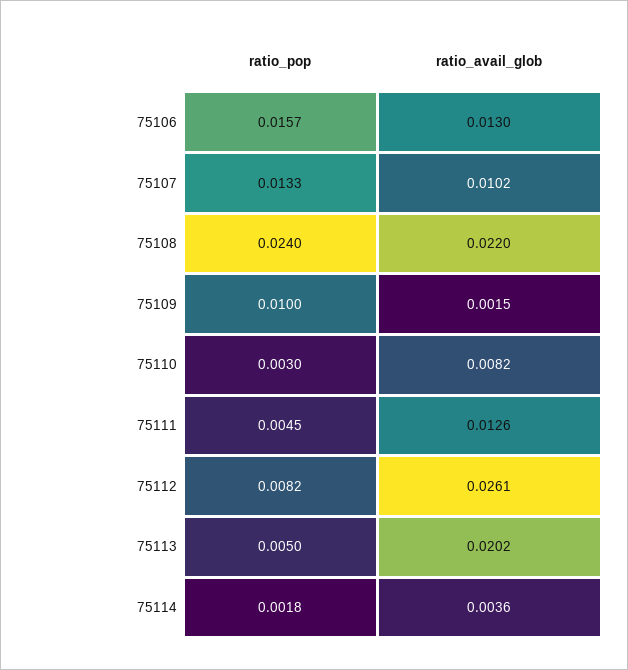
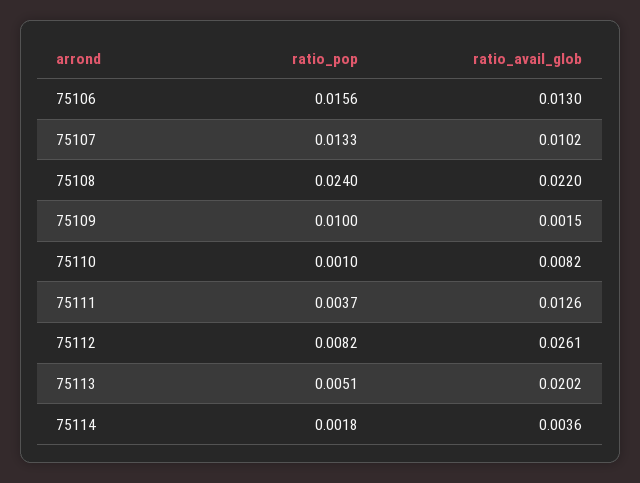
  {
    "ratio_pop": {
-     "75106": 0.0157,
+     "75106": 0.0156,
      "75107": 0.0133,
      "75108": 0.024,
      "75109": 0.01,
-     "75110": 0.003,
+     "75110": 0.001,
-     "75111": 0.0045,
+     "75111": 0.0037,
      "75112": 0.0082,
-     "75113": 0.005,
+     "75113": 0.0051,
      "75114": 0.0018
    },
    "ratio_avail_glob": {
      "75106": 0.013,
      "75107": 0.0102,
      "75108": 0.022,
      "75109": 0.0015,
      "75110": 0.0082,
      "75111": 0.0126,
      "75112": 0.0261,
      "75113": 0.0202,
      "75114": 0.0036
    }
  }

